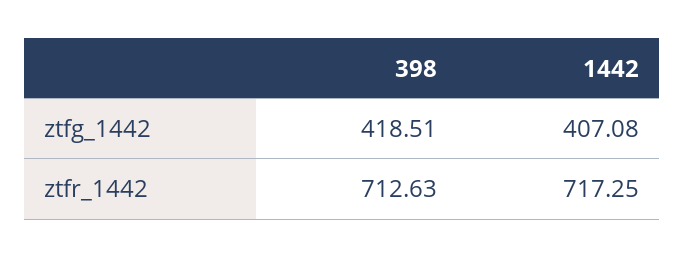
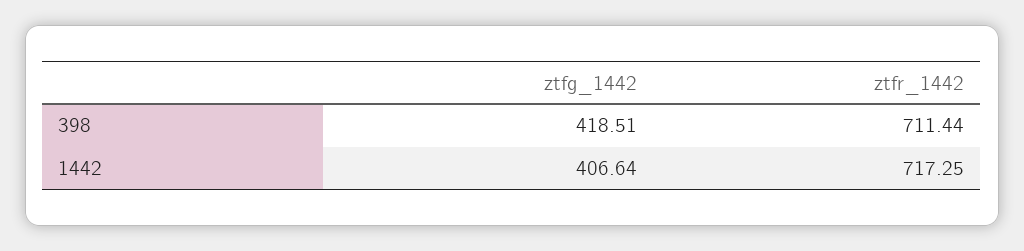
  {
    "398": {
      "ztfg_1442": 418.51,
-     "ztfr_1442": 712.63
+     "ztfr_1442": 711.44
    },
    "1442": {
-     "ztfg_1442": 407.08,
+     "ztfg_1442": 406.64,
      "ztfr_1442": 717.25
    }
  }

